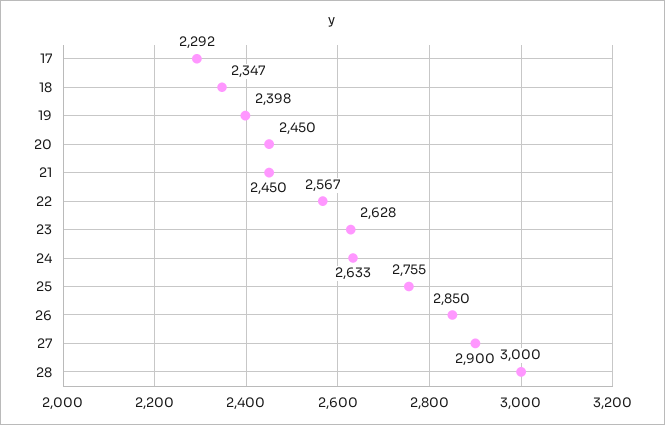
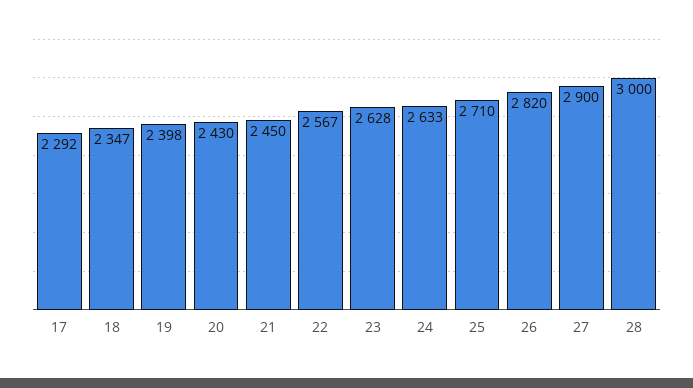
  {
    "17": 2292,
    "18": 2347,
    "19": 2398,
-   "20": 2450,
+   "20": 2430,
    "21": 2450,
    "22": 2567,
    "23": 2628,
    "24": 2633,
-   "25": 2755,
+   "25": 2710,
-   "26": 2850,
+   "26": 2820,
    "27": 2900,
    "28": 3000
  }

